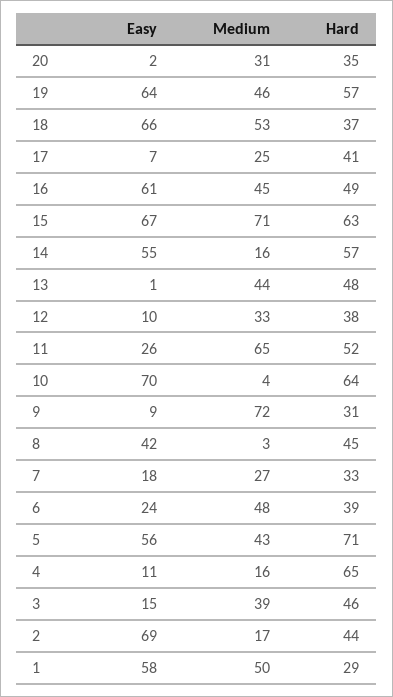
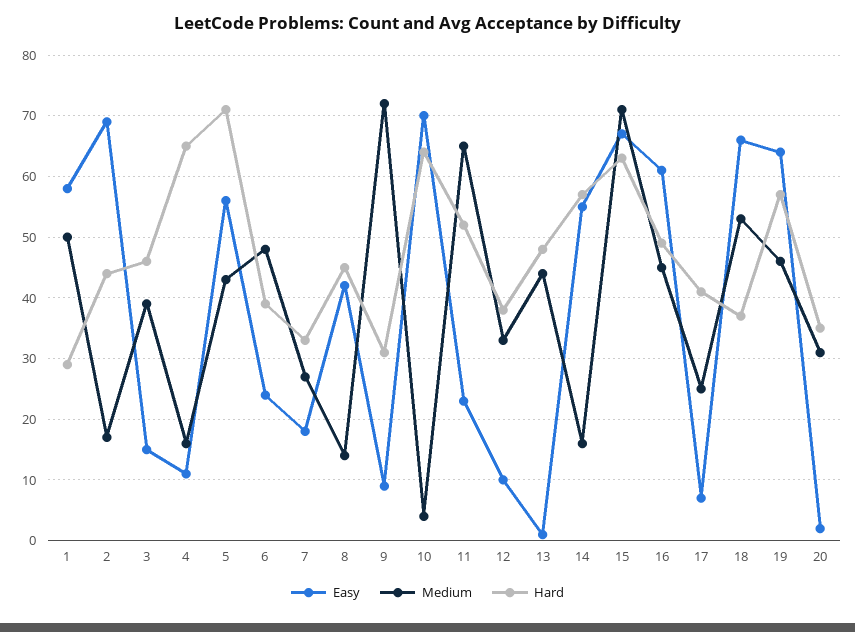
  {
    "Easy": {
      "20": 2,
      "19": 64,
      "18": 66,
      "17": 7,
      "16": 61,
      "15": 67,
      "14": 55,
      "13": 1,
      "12": 10,
-     "11": 26,
+     "11": 23,
      "10": 70,
      "9": 9,
      "8": 42,
      "7": 18,
      "6": 24,
      "5": 56,
      "4": 11,
      "3": 15,
      "2": 69,
      "1": 58
    },
    "Medium": {
      "20": 31,
      "19": 46,
      "18": 53,
      "17": 25,
      "16": 45,
      "15": 71,
      "14": 16,
      "13": 44,
      "12": 33,
      "11": 65,
      "10": 4,
      "9": 72,
-     "8": 3,
+     "8": 14,
      "7": 27,
      "6": 48,
      "5": 43,
      "4": 16,
      "3": 39,
      "2": 17,
      "1": 50
    },
    "Hard": {
      "20": 35,
      "19": 57,
      "18": 37,
      "17": 41,
      "16": 49,
      "15": 63,
      "14": 57,
      "13": 48,
      "12": 38,
      "11": 52,
      "10": 64,
      "9": 31,
      "8": 45,
      "7": 33,
      "6": 39,
      "5": 71,
      "4": 65,
      "3": 46,
      "2": 44,
      "1": 29
    }
  }

